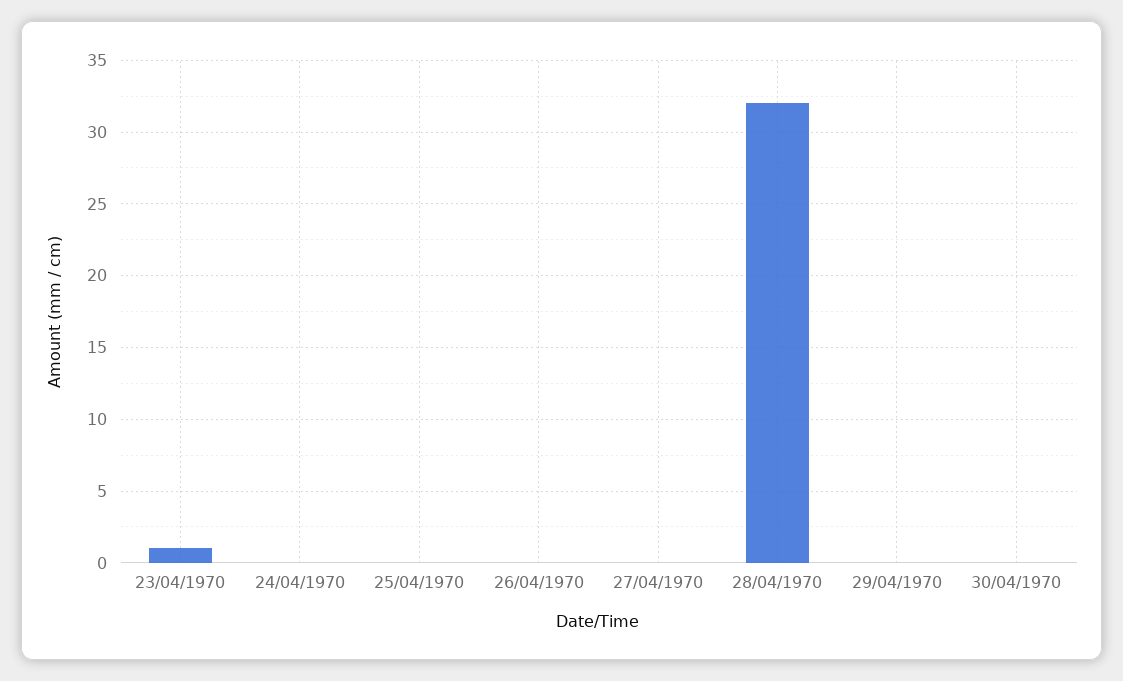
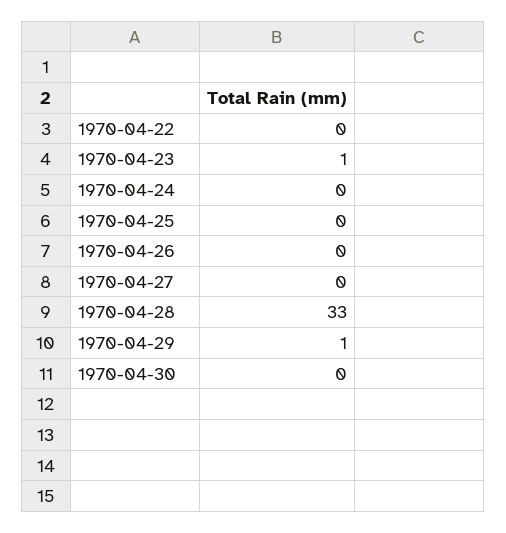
  {
    "23/04/1970": 1,
    "24/04/1970": 0,
    "25/04/1970": 0,
    "26/04/1970": 0,
    "27/04/1970": 0,
-   "28/04/1970": 32,
+   "28/04/1970": 33,
-   "29/04/1970": 0,
+   "29/04/1970": 1,
-   "30/04/1970": 0
+   "30/04/1970": 0,
+   "1970-04-22": 0
  }

